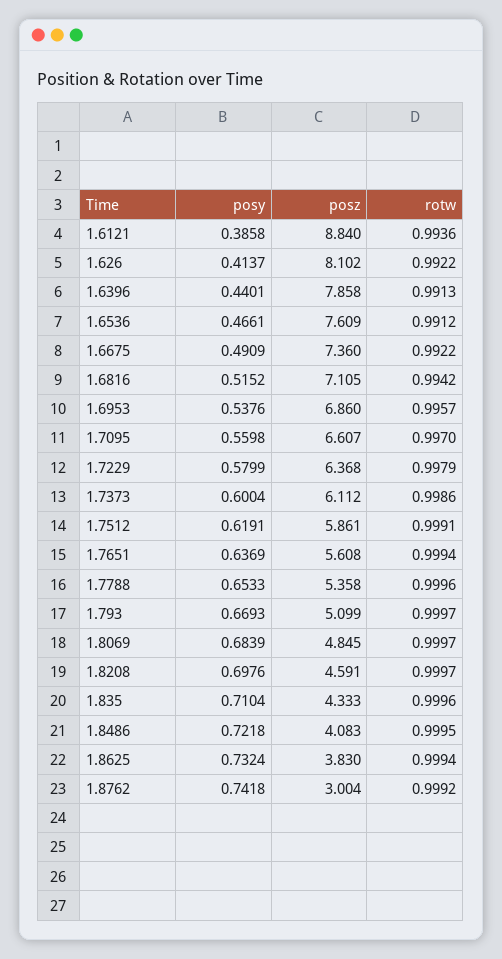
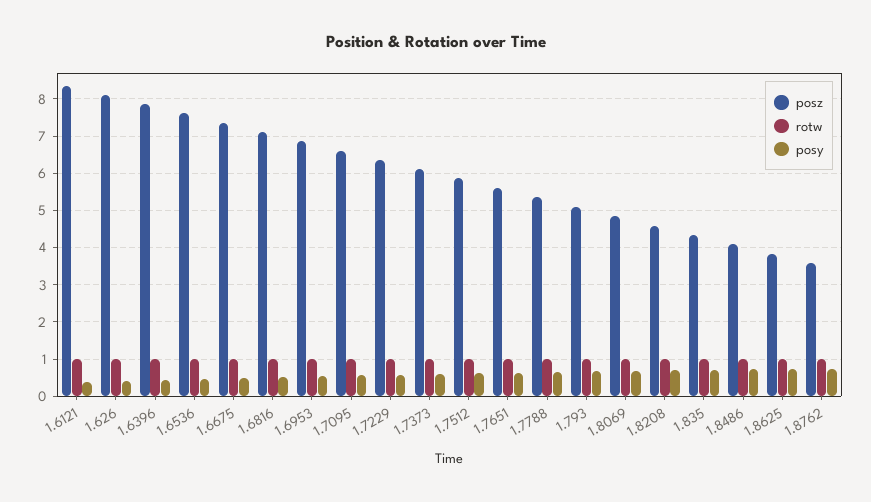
  {
    "posy": {
      "1.6121": 0.3858,
      "1.626": 0.4137,
      "1.6396": 0.4401,
      "1.6536": 0.4661,
      "1.6675": 0.4909,
      "1.6816": 0.5152,
      "1.6953": 0.5376,
      "1.7095": 0.5598,
      "1.7229": 0.5799,
      "1.7373": 0.6004,
      "1.7512": 0.6191,
      "1.7651": 0.6369,
      "1.7788": 0.6533,
      "1.793": 0.6693,
      "1.8069": 0.6839,
      "1.8208": 0.6976,
      "1.835": 0.7104,
      "1.8486": 0.7218,
      "1.8625": 0.7324,
      "1.8762": 0.7418
    },
    "posz": {
-     "1.6121": 8.84,
+     "1.6121": 8.4,
      "1.626": 8.102,
      "1.6396": 7.858,
      "1.6536": 7.609,
      "1.6675": 7.36,
      "1.6816": 7.105,
      "1.6953": 6.86,
      "1.7095": 6.607,
      "1.7229": 6.368,
      "1.7373": 6.112,
      "1.7512": 5.861,
      "1.7651": 5.608,
      "1.7788": 5.358,
      "1.793": 5.099,
      "1.8069": 4.845,
      "1.8208": 4.591,
      "1.835": 4.333,
      "1.8486": 4.083,
      "1.8625": 3.83,
-     "1.8762": 3.004
+     "1.8762": 3.6
    },
    "rotw": {
      "1.6121": 0.9936,
      "1.626": 0.9922,
      "1.6396": 0.9913,
      "1.6536": 0.9912,
      "1.6675": 0.9922,
      "1.6816": 0.9942,
      "1.6953": 0.9957,
      "1.7095": 0.997,
      "1.7229": 0.9979,
      "1.7373": 0.9986,
      "1.7512": 0.9991,
      "1.7651": 0.9994,
      "1.7788": 0.9996,
      "1.793": 0.9997,
      "1.8069": 0.9997,
      "1.8208": 0.9997,
      "1.835": 0.9996,
      "1.8486": 0.9995,
      "1.8625": 0.9994,
      "1.8762": 0.9992
    }
  }

